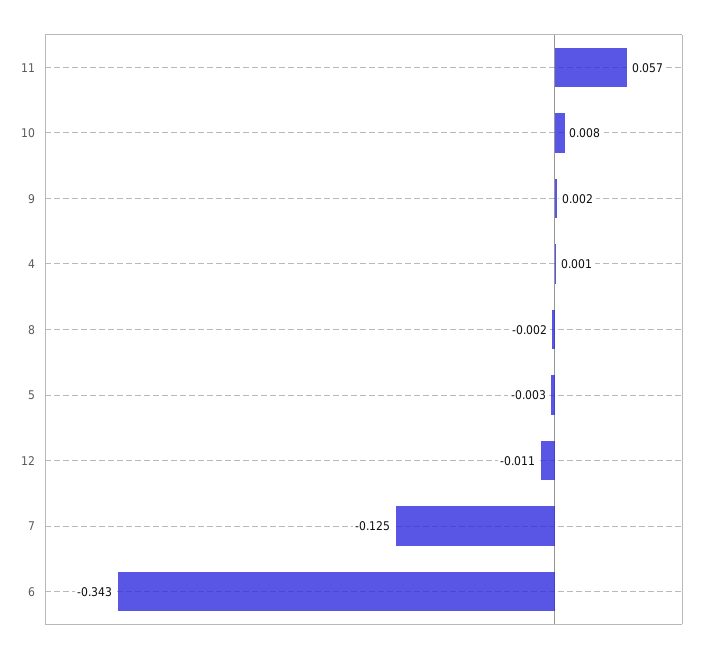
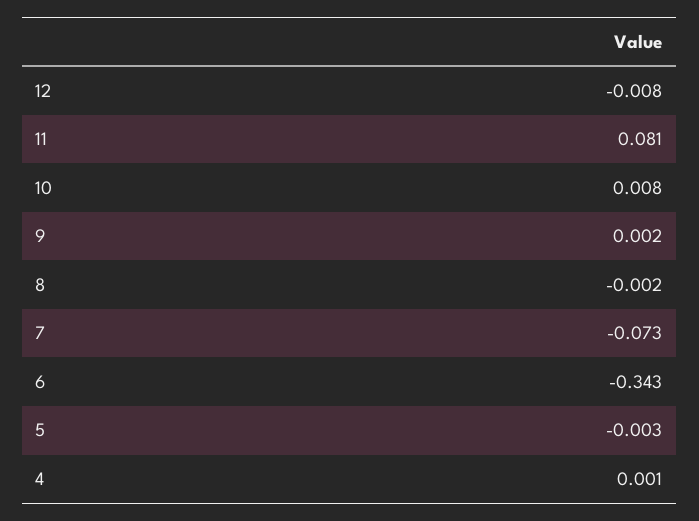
  {
-   "11": 0.057,
+   "11": 0.081,
    "10": 0.008,
    "9": 0.002,
    "4": 0.001,
    "8": -0.002,
    "5": -0.003,
-   "12": -0.011,
+   "12": -0.008,
-   "7": -0.125,
+   "7": -0.073,
    "6": -0.343
  }

